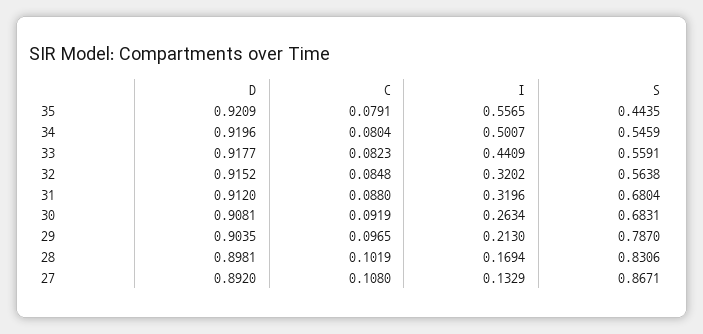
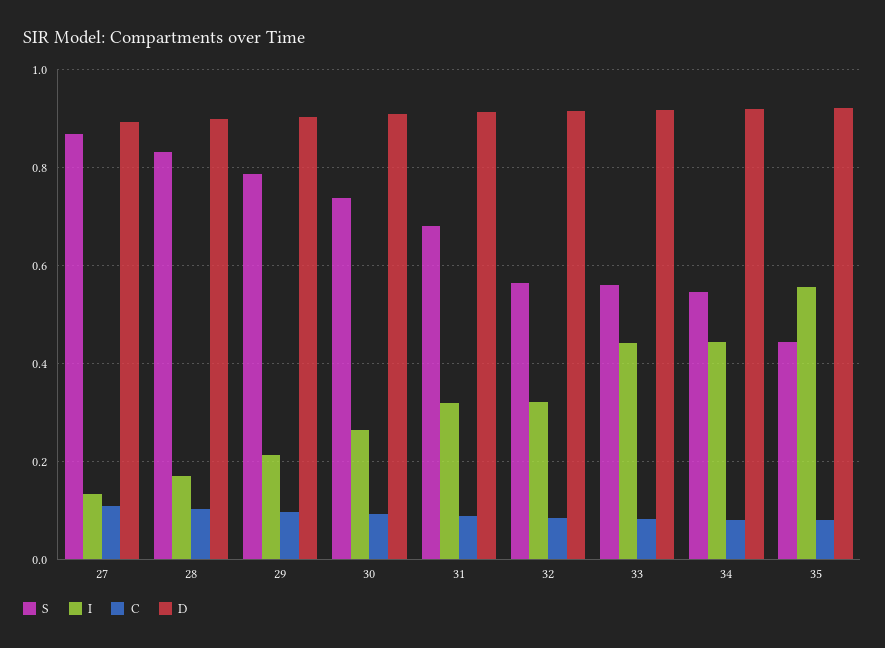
  {
    "D": {
      "35": 0.9209,
      "34": 0.9196,
      "33": 0.9177,
      "32": 0.9152,
      "31": 0.912,
      "30": 0.9081,
      "29": 0.9035,
      "28": 0.8981,
      "27": 0.892
    },
    "C": {
      "35": 0.0791,
      "34": 0.0804,
      "33": 0.0823,
      "32": 0.0848,
      "31": 0.088,
      "30": 0.0919,
      "29": 0.0965,
      "28": 0.1019,
      "27": 0.108
    },
    "I": {
      "35": 0.5565,
-     "34": 0.5007,
+     "34": 0.44,
      "33": 0.4409,
      "32": 0.3202,
      "31": 0.3196,
      "30": 0.2634,
      "29": 0.213,
      "28": 0.1694,
      "27": 0.1329
    },
    "S": {
      "35": 0.4435,
      "34": 0.5459,
      "33": 0.5591,
      "32": 0.5638,
      "31": 0.6804,
-     "30": 0.6831,
+     "30": 0.74,
      "29": 0.787,
      "28": 0.8306,
      "27": 0.8671
    }
  }

